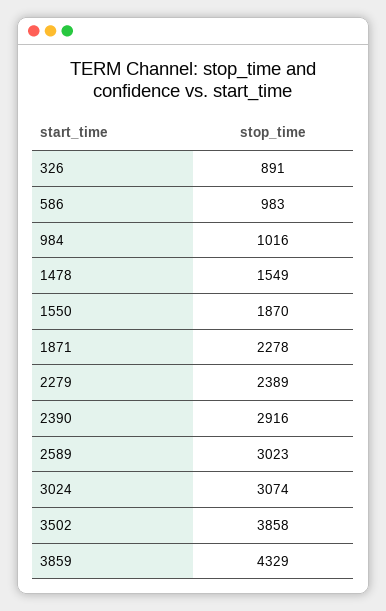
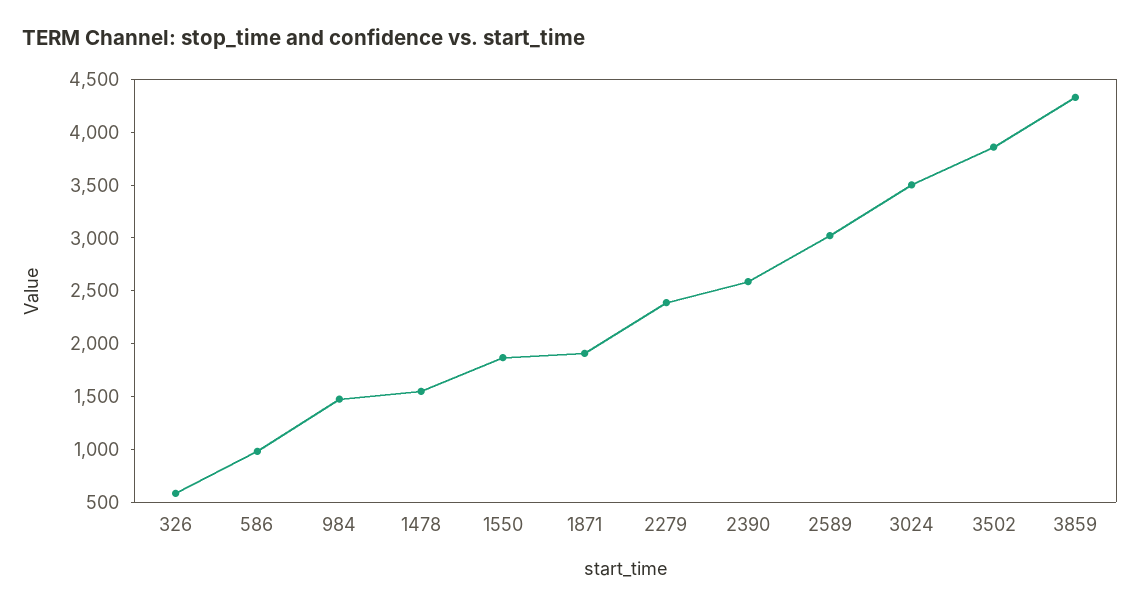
  {
-   "326": 891,
+   "326": 600,
    "586": 983,
-   "984": 1016,
+   "984": 1500,
    "1478": 1549,
    "1550": 1870,
-   "1871": 2278,
+   "1871": 1900,
    "2279": 2389,
-   "2390": 2916,
+   "2390": 2600,
    "2589": 3023,
-   "3024": 3074,
+   "3024": 3500,
    "3502": 3858,
    "3859": 4329
  }

